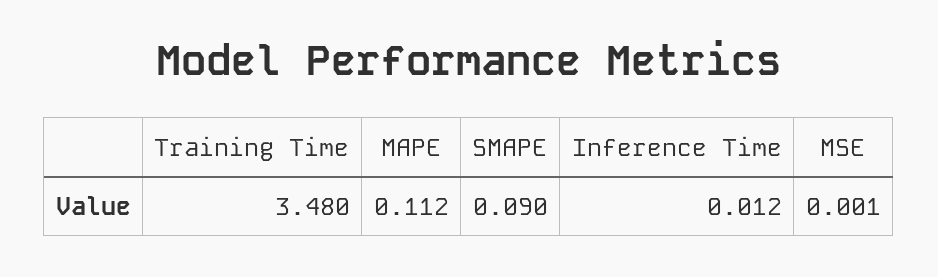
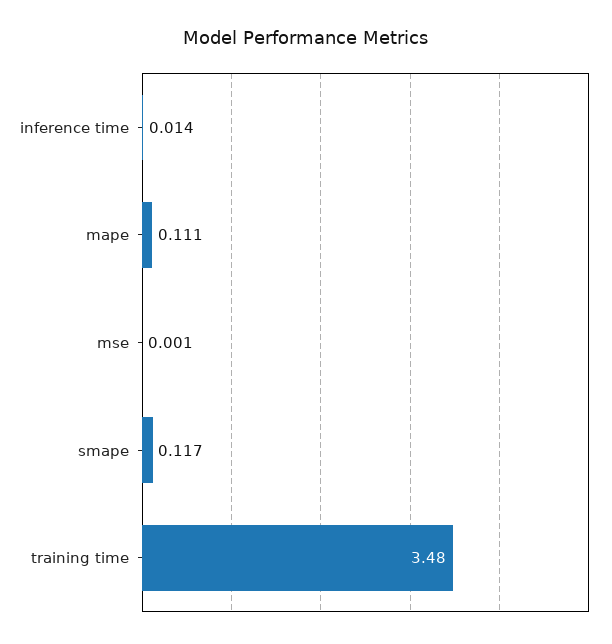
  {
    "Training Time": 3.48,
-   "MAPE": 0.112,
+   "MAPE": 0.111,
-   "SMAPE": 0.09,
+   "SMAPE": 0.117,
-   "Inference Time": 0.012,
+   "Inference Time": 0.014,
    "MSE": 0.001
  }

